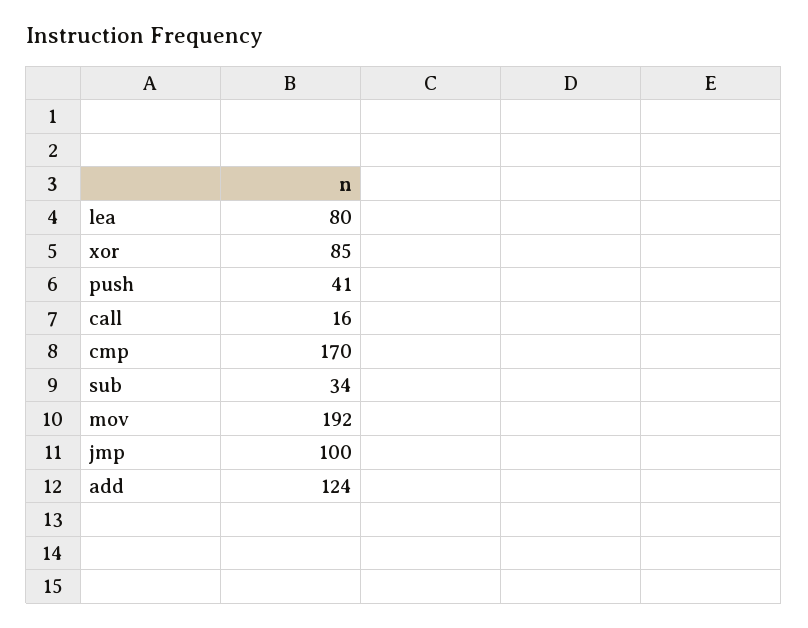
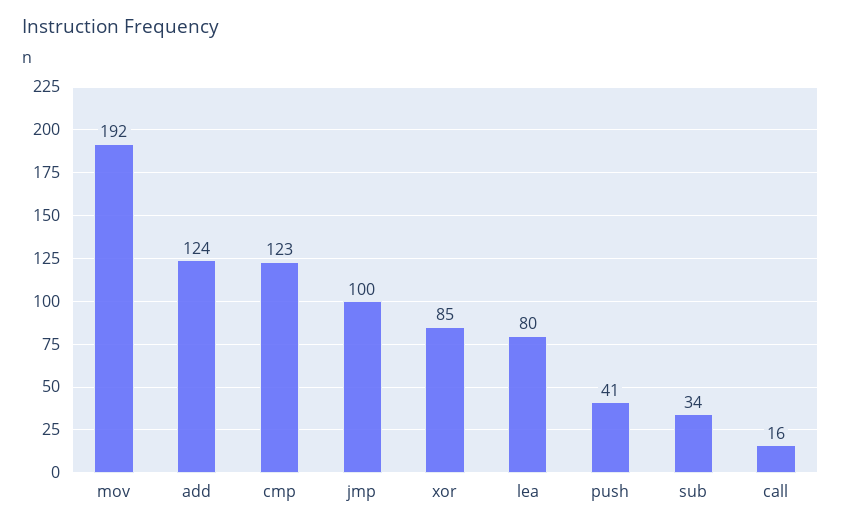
  {
    "lea": 80,
    "xor": 85,
    "push": 41,
    "call": 16,
-   "cmp": 170,
+   "cmp": 123,
    "sub": 34,
    "mov": 192,
    "jmp": 100,
    "add": 124
  }

